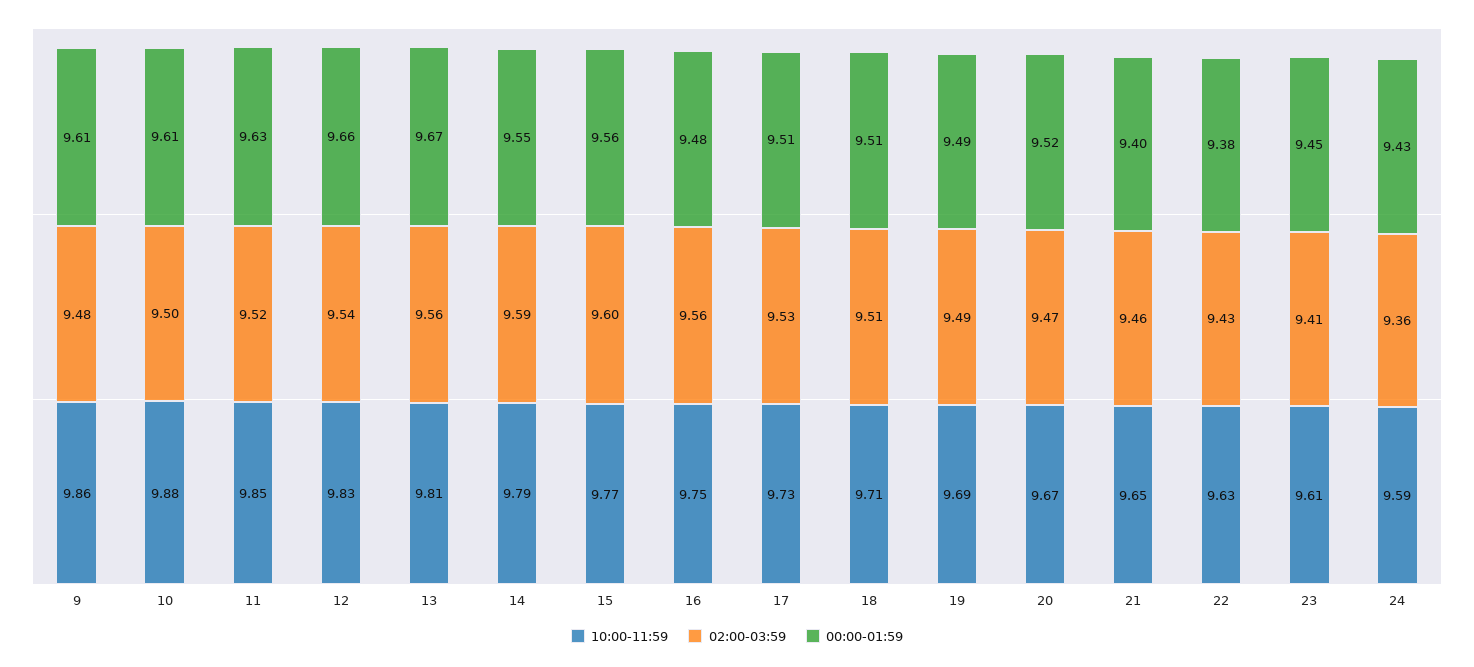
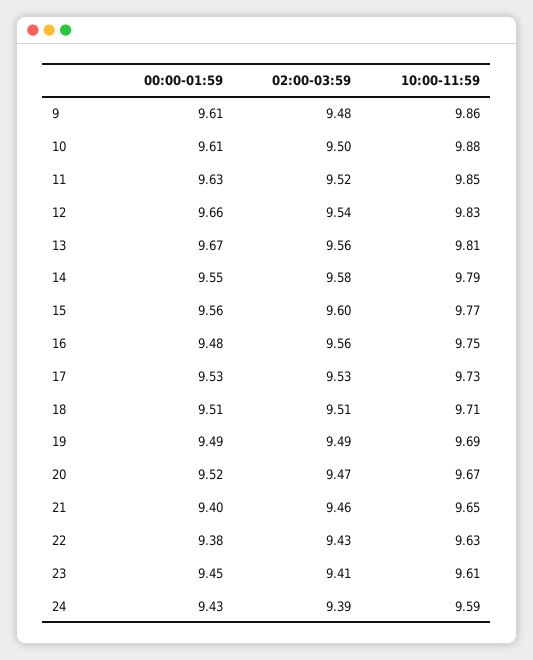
  {
    "10:00-11:59": {
      "9": 9.86,
      "10": 9.88,
      "11": 9.85,
      "12": 9.83,
      "13": 9.81,
      "14": 9.79,
      "15": 9.77,
      "16": 9.75,
      "17": 9.73,
      "18": 9.71,
      "19": 9.69,
      "20": 9.67,
      "21": 9.65,
      "22": 9.63,
      "23": 9.61,
      "24": 9.59
    },
    "02:00-03:59": {
      "9": 9.48,
      "10": 9.5,
      "11": 9.52,
      "12": 9.54,
      "13": 9.56,
-     "14": 9.59,
+     "14": 9.58,
      "15": 9.6,
      "16": 9.56,
      "17": 9.53,
      "18": 9.51,
      "19": 9.49,
      "20": 9.47,
      "21": 9.46,
      "22": 9.43,
      "23": 9.41,
-     "24": 9.36
+     "24": 9.39
    },
    "00:00-01:59": {
      "9": 9.61,
      "10": 9.61,
      "11": 9.63,
      "12": 9.66,
      "13": 9.67,
      "14": 9.55,
      "15": 9.56,
      "16": 9.48,
-     "17": 9.51,
+     "17": 9.53,
      "18": 9.51,
      "19": 9.49,
      "20": 9.52,
      "21": 9.4,
      "22": 9.38,
      "23": 9.45,
      "24": 9.43
    }
  }

